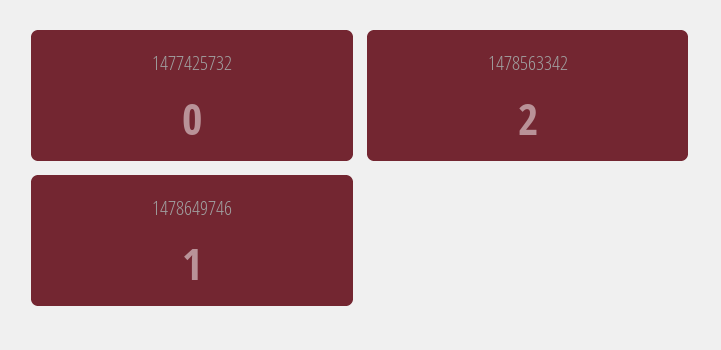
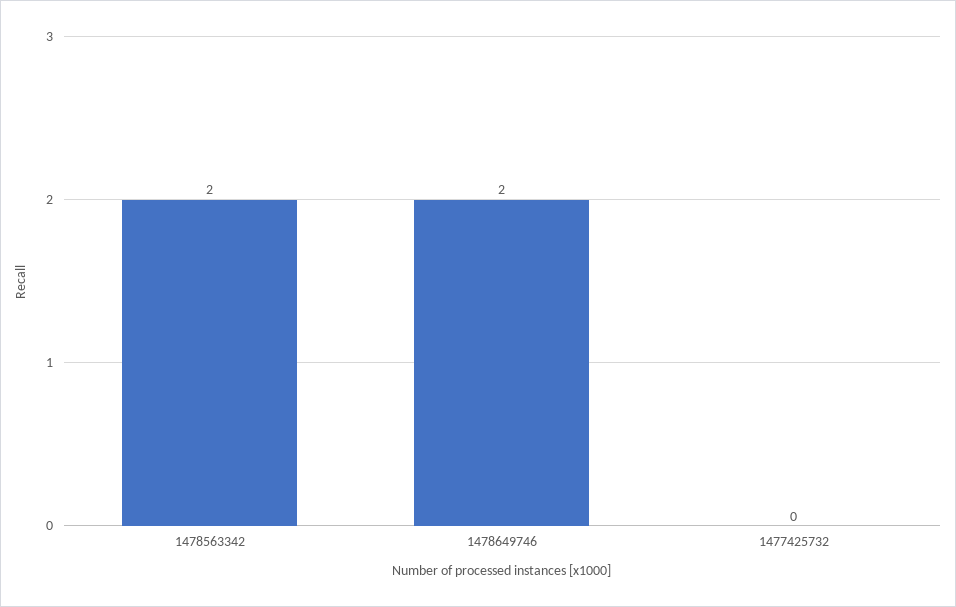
  {
    "1477425732": 0,
    "1478563342": 2,
-   "1478649746": 1
+   "1478649746": 2
  }

